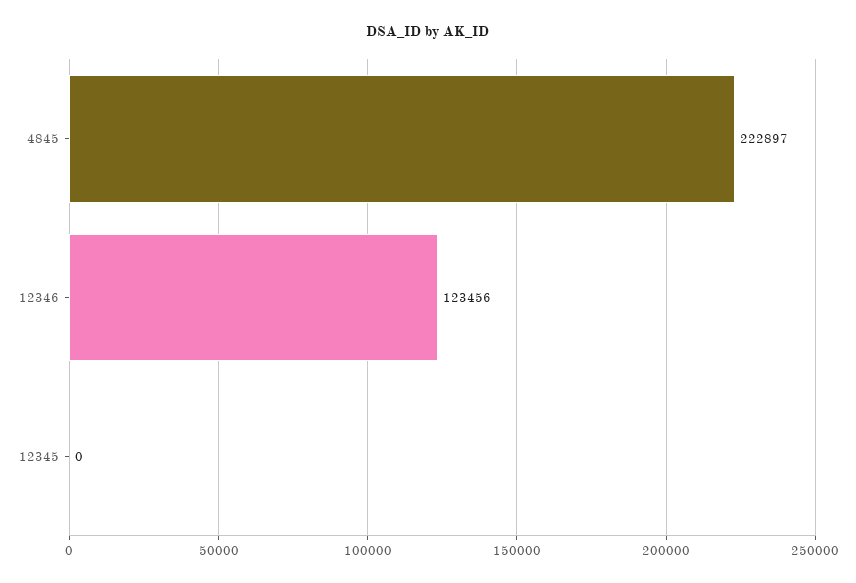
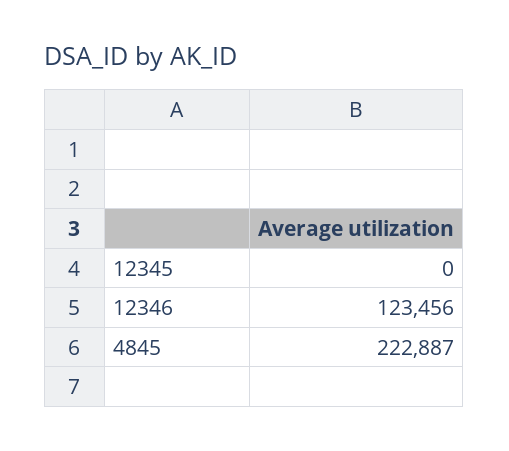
  {
-   "4845": 222897,
+   "4845": 222887,
    "12346": 123456,
    "12345": 0
  }

